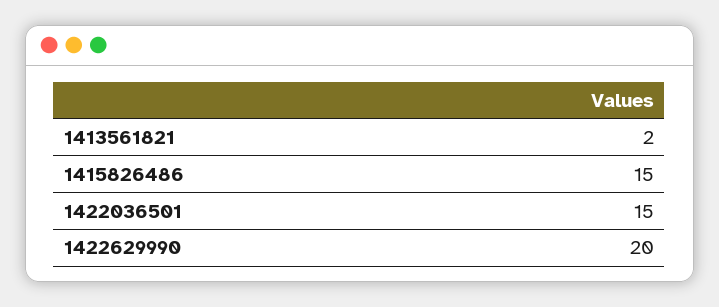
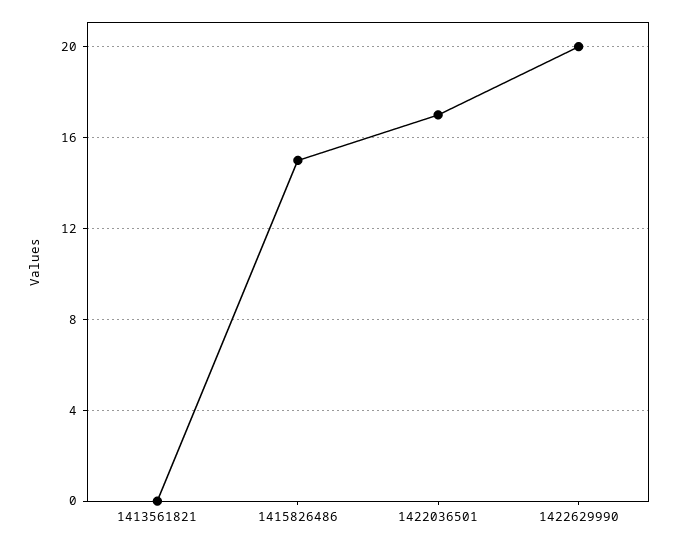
  {
-   "1413561821": 2,
+   "1413561821": 0,
    "1415826486": 15,
-   "1422036501": 15,
+   "1422036501": 17,
    "1422629990": 20
  }

